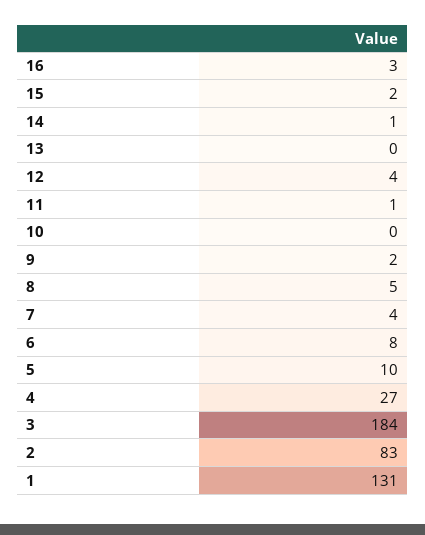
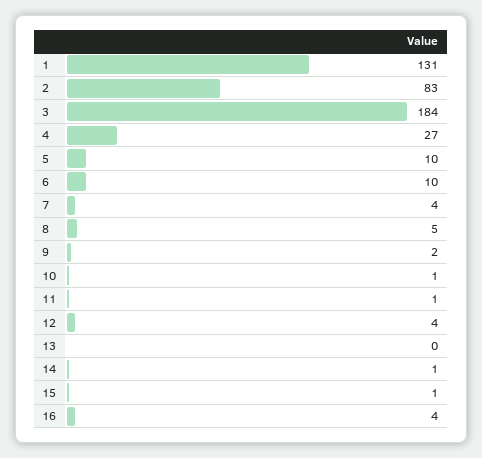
  {
-   "16": 3,
+   "16": 4,
-   "15": 2,
+   "15": 1,
    "14": 1,
    "13": 0,
    "12": 4,
    "11": 1,
-   "10": 0,
+   "10": 1,
    "9": 2,
    "8": 5,
    "7": 4,
-   "6": 8,
+   "6": 10,
    "5": 10,
    "4": 27,
    "3": 184,
    "2": 83,
    "1": 131
  }

